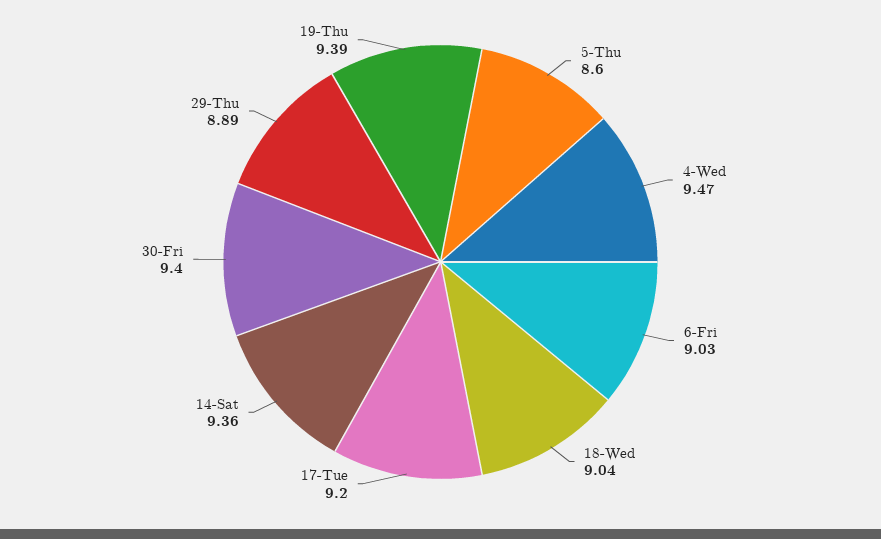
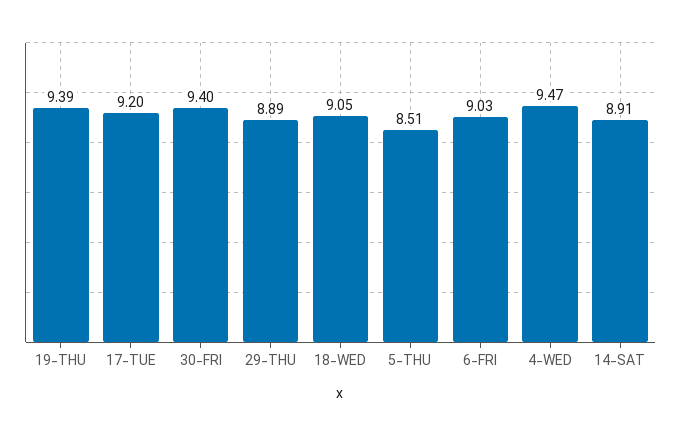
  {
-   "5-Thu": 8.6,
+   "5-Thu": 8.51,
    "4-Wed": 9.47,
    "6-Fri": 9.03,
-   "18-Wed": 9.04,
+   "18-Wed": 9.05,
    "17-Tue": 9.2,
-   "14-Sat": 9.36,
+   "14-Sat": 8.91,
    "30-Fri": 9.4,
    "29-Thu": 8.89,
    "19-Thu": 9.39
  }

